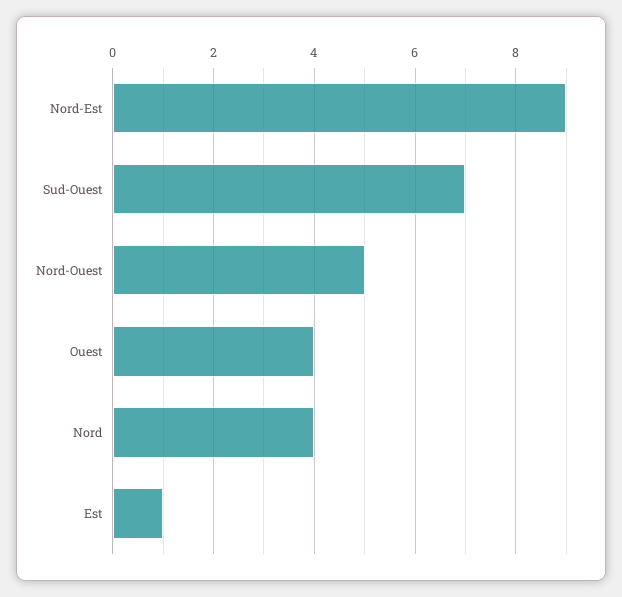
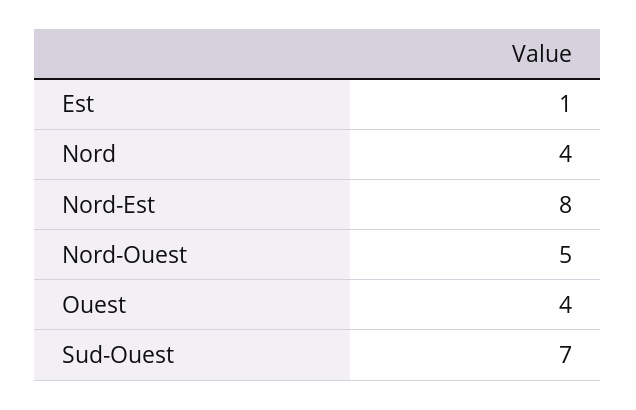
  {
-   "Nord-Est": 9,
+   "Nord-Est": 8,
    "Sud-Ouest": 7,
    "Nord-Ouest": 5,
    "Ouest": 4,
    "Nord": 4,
    "Est": 1
  }

